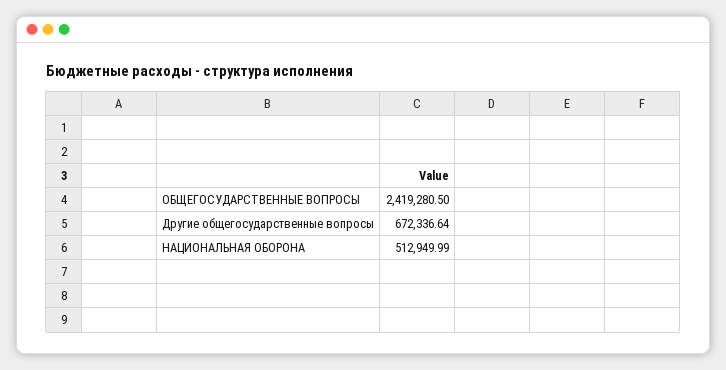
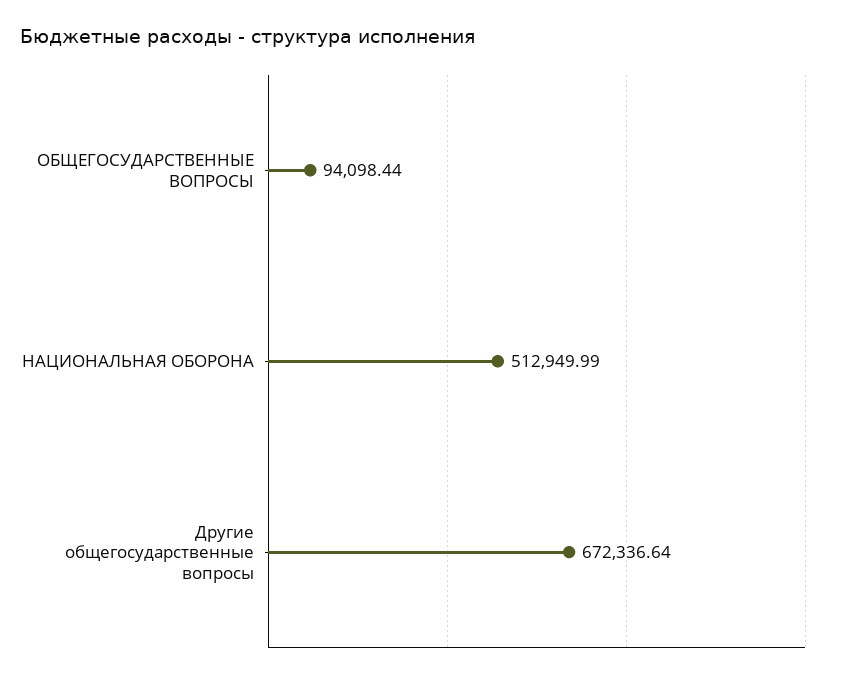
  {
-   "ОБЩЕГОСУДАРСТВЕННЫЕ ВОПРОСЫ": 2419280.5,
+   "ОБЩЕГОСУДАРСТВЕННЫЕ ВОПРОСЫ": 94098.44,
    "Другие общегосударственные вопросы": 672336.64,
    "НАЦИОНАЛЬНАЯ ОБОРОНА": 512949.99
  }

